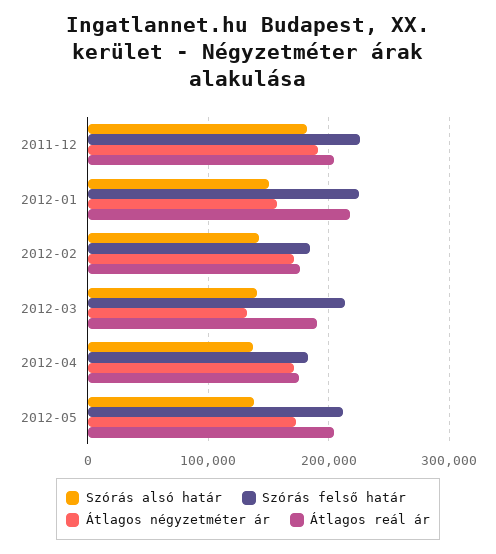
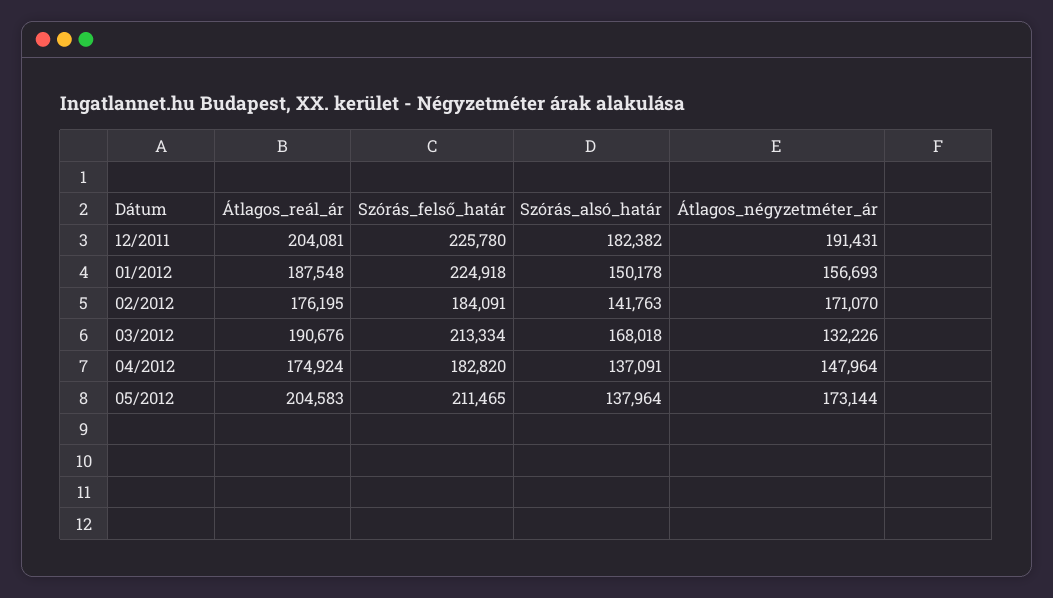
  {
    "Szórás alsó határ": {
      "2011-12": 182382,
      "2012-01": 150178,
      "2012-02": 141763,
-     "2012-03": 140000,
+     "2012-03": 168018,
      "2012-04": 137091,
      "2012-05": 137964
    },
    "Szórás felső határ": {
      "2011-12": 225780,
      "2012-01": 224918,
      "2012-02": 184091,
      "2012-03": 213334,
      "2012-04": 182820,
      "2012-05": 211465
    },
    "Átlagos négyzetméter ár": {
      "2011-12": 191431,
      "2012-01": 156693,
      "2012-02": 171070,
      "2012-03": 132226,
-     "2012-04": 170000,
+     "2012-04": 147964,
      "2012-05": 173144
    },
    "Átlagos reál ár": {
      "2011-12": 204081,
-     "2012-01": 220000,
+     "2012-01": 187548,
      "2012-02": 176195,
      "2012-03": 190676,
      "2012-04": 174924,
      "2012-05": 204583
    }
  }

